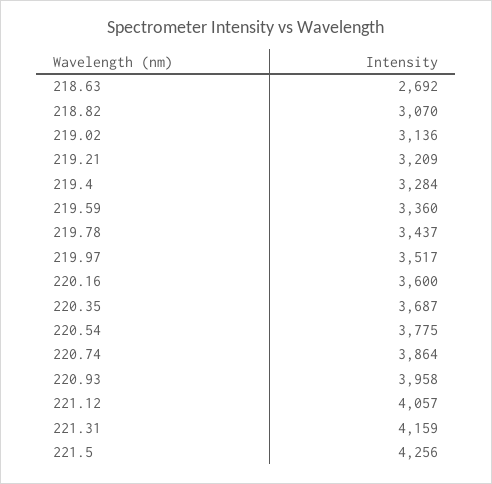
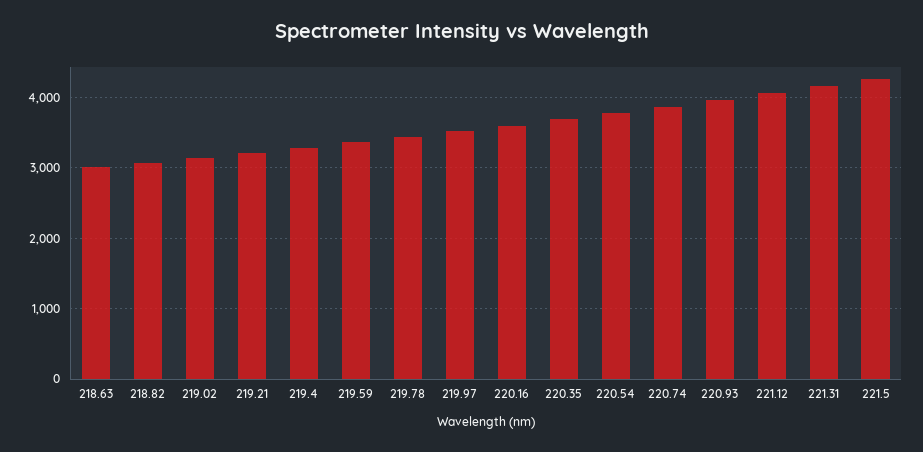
  {
-   "218.63": 2692,
+   "218.63": 3000,
    "218.82": 3070,
    "219.02": 3136,
    "219.21": 3209,
    "219.4": 3284,
    "219.59": 3360,
    "219.78": 3437,
    "219.97": 3517,
    "220.16": 3600,
    "220.35": 3687,
    "220.54": 3775,
    "220.74": 3864,
    "220.93": 3958,
    "221.12": 4057,
    "221.31": 4159,
    "221.5": 4256
  }

